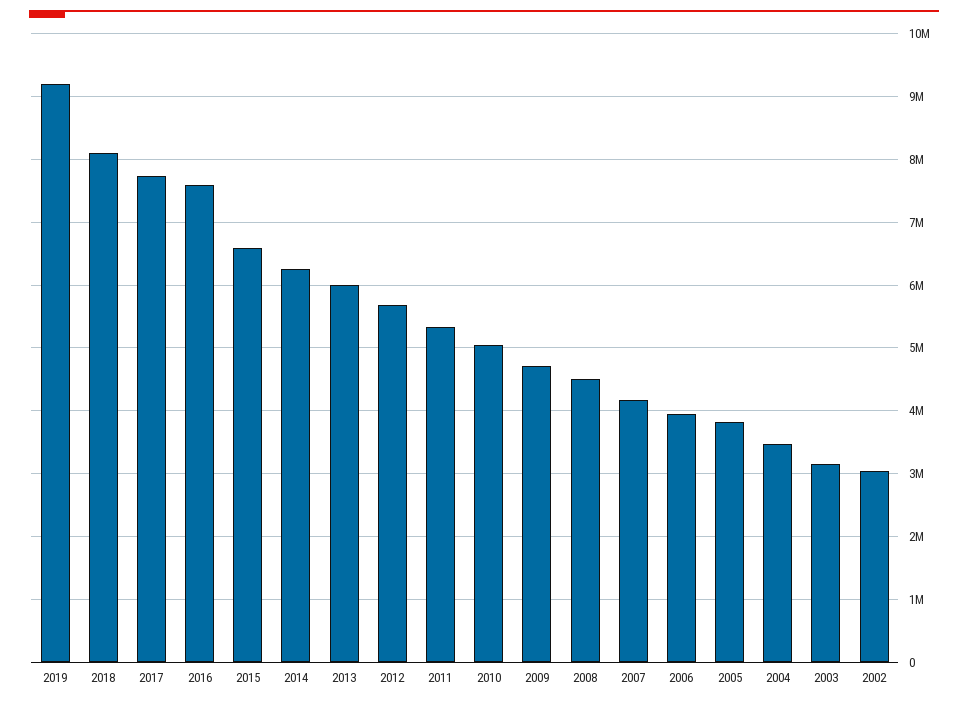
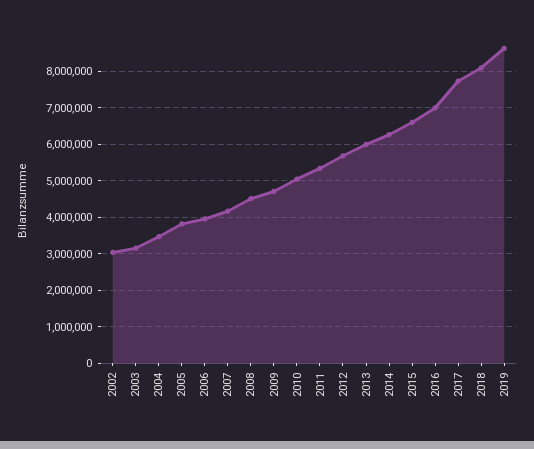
  {
-   "2019": 9200000,
+   "2019": 8600000,
    "2018": 8100000,
    "2017": 7700000,
-   "2016": 7600000,
+   "2016": 7000000,
    "2015": 6600000,
    "2014": 6300000,
    "2013": 6000000,
    "2012": 5700000,
    "2011": 5300000,
    "2010": 5000000,
    "2009": 4700000,
    "2008": 4500000,
    "2007": 4200000,
    "2006": 4000000,
    "2005": 3800000,
    "2004": 3500000,
    "2003": 3200000,
    "2002": 3000000
  }

